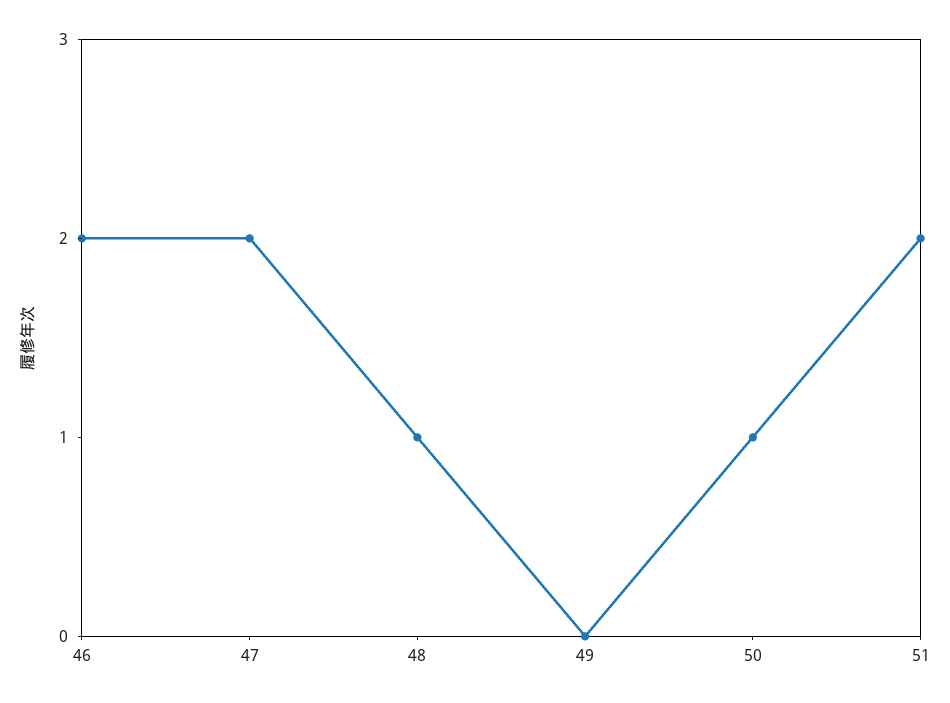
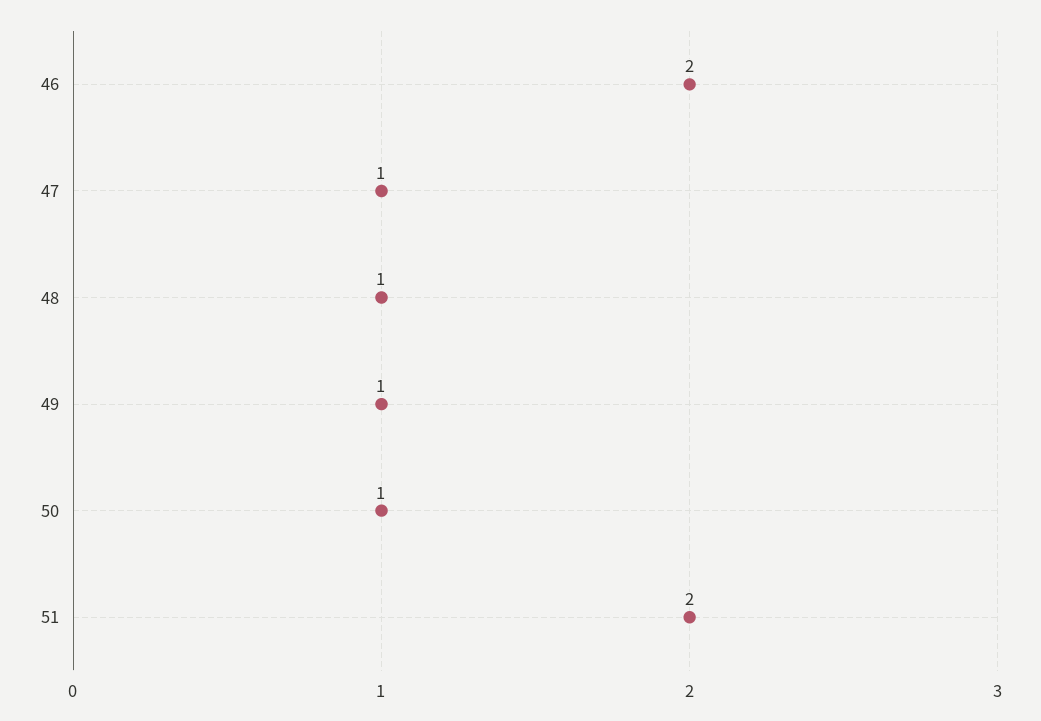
  {
    "46": 2,
-   "47": 2,
+   "47": 1,
    "48": 1,
-   "49": 0,
+   "49": 1,
    "50": 1,
    "51": 2
  }

